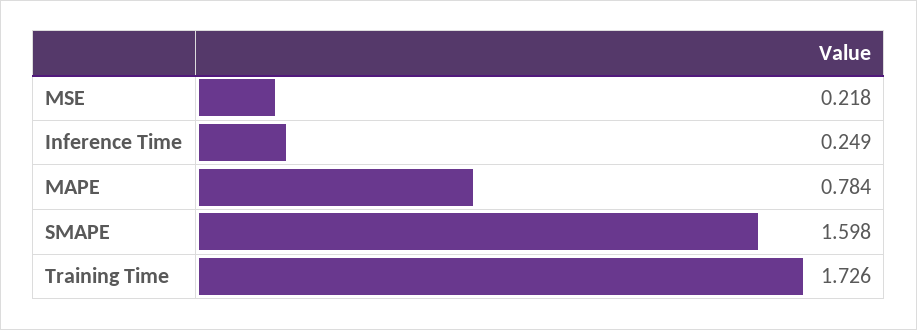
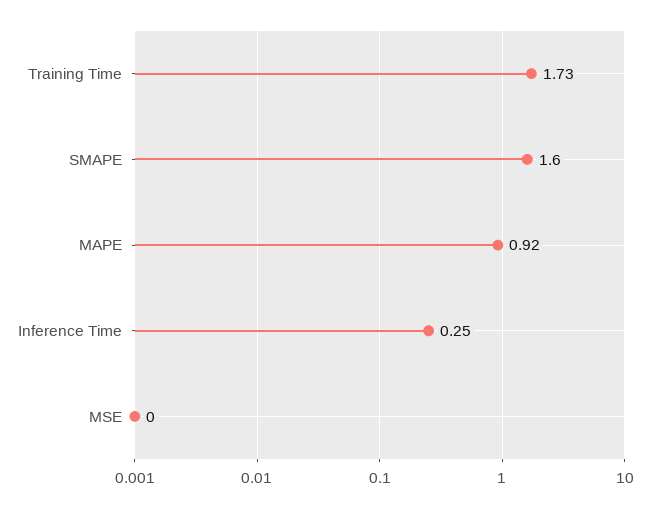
  {
-   "MSE": 0.218,
+   "MSE": 0,
    "Inference Time": 0.249,
-   "MAPE": 0.784,
+   "MAPE": 0.92,
    "SMAPE": 1.598,
    "Training Time": 1.726
  }

